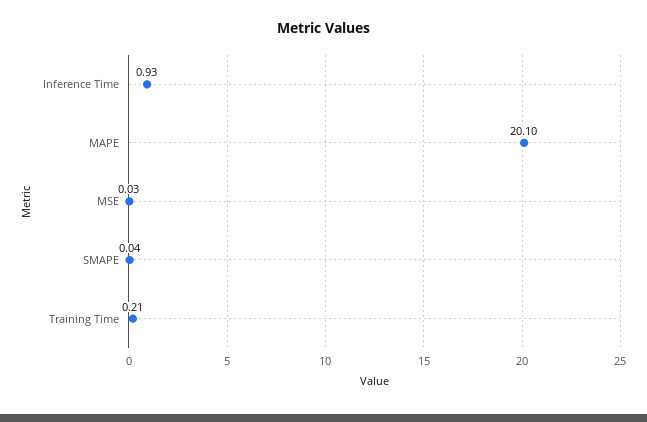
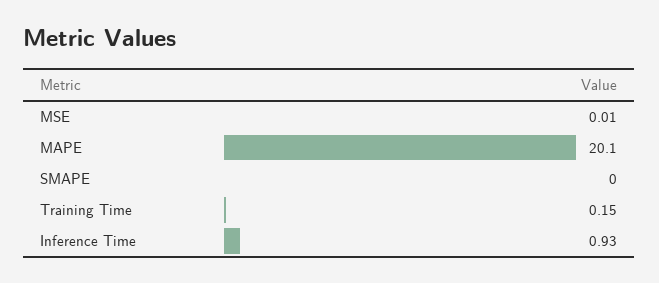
  {
    "Inference Time": 0.93,
    "MAPE": 20.1,
-   "MSE": 0.03,
+   "MSE": 0.01,
-   "SMAPE": 0.04,
+   "SMAPE": 0,
-   "Training Time": 0.21
+   "Training Time": 0.15
  }

